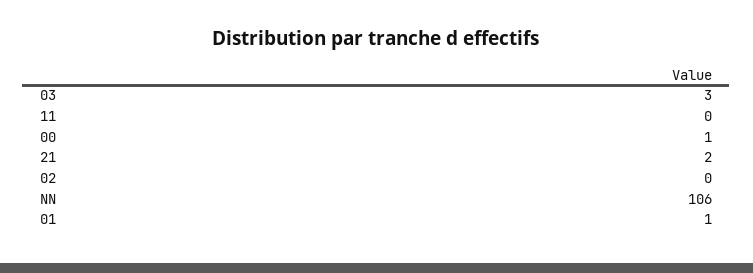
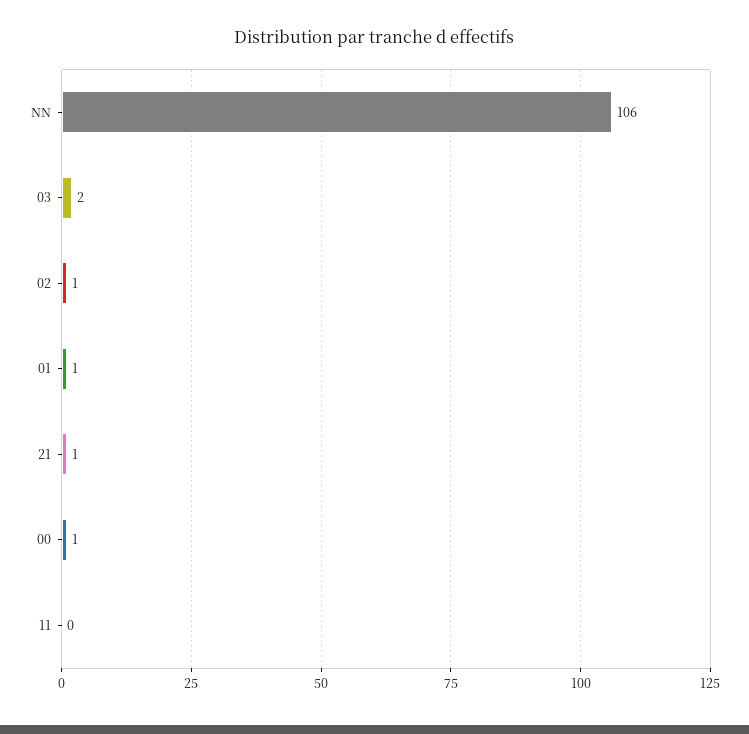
  {
-   "03": 3,
+   "03": 2,
    "11": 0,
    "00": 1,
-   "21": 2,
+   "21": 1,
-   "02": 0,
+   "02": 1,
    "NN": 106,
    "01": 1
  }

